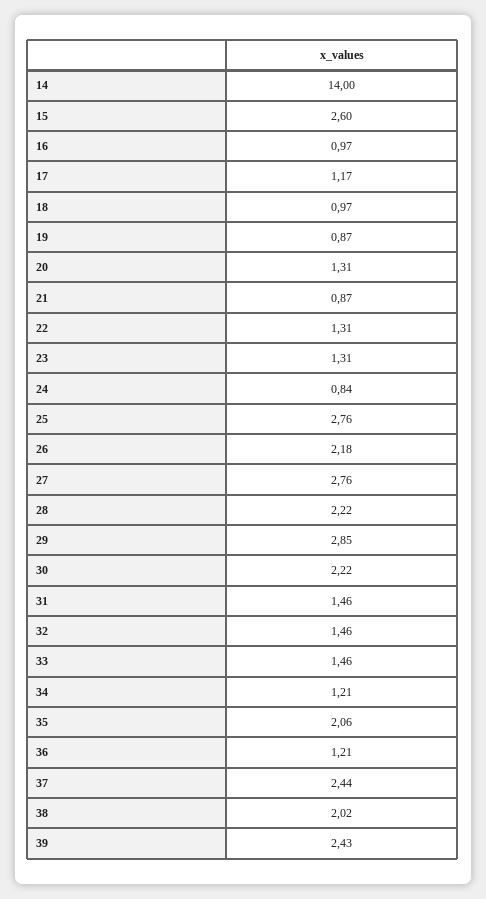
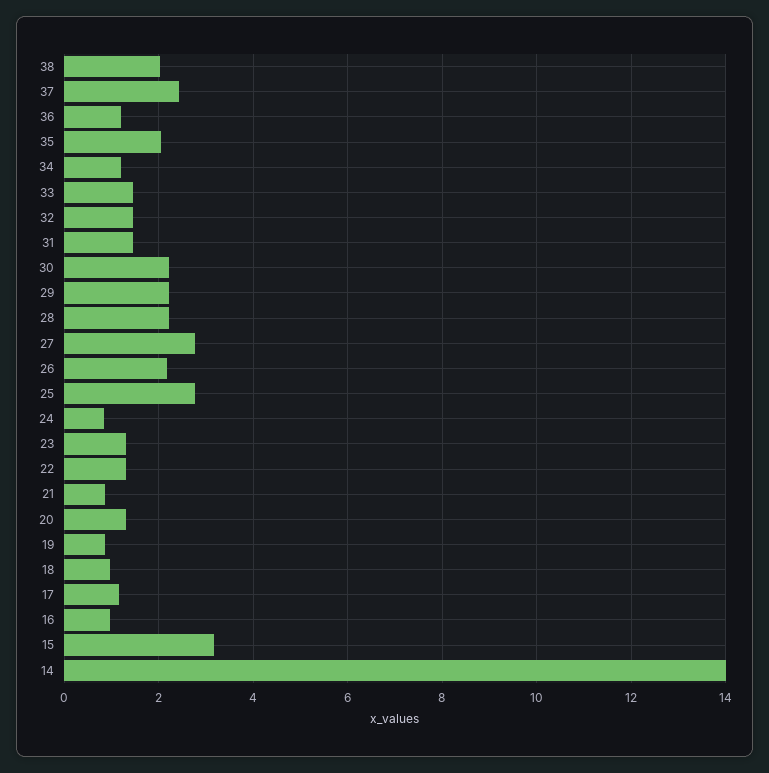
  {
    "14": 14,
-   "15": 2.6,
+   "15": 3.2,
    "16": 0.97,
    "17": 1.17,
    "18": 0.97,
    "19": 0.87,
    "20": 1.31,
    "21": 0.87,
    "22": 1.31,
    "23": 1.31,
    "24": 0.84,
    "25": 2.76,
    "26": 2.18,
    "27": 2.76,
    "28": 2.22,
-   "29": 2.85,
+   "29": 2.2,
    "30": 2.22,
    "31": 1.46,
    "32": 1.46,
    "33": 1.46,
    "34": 1.21,
    "35": 2.06,
    "36": 1.21,
    "37": 2.44,
-   "38": 2.02,
+   "38": 2.02
-   "39": 2.43
  }

